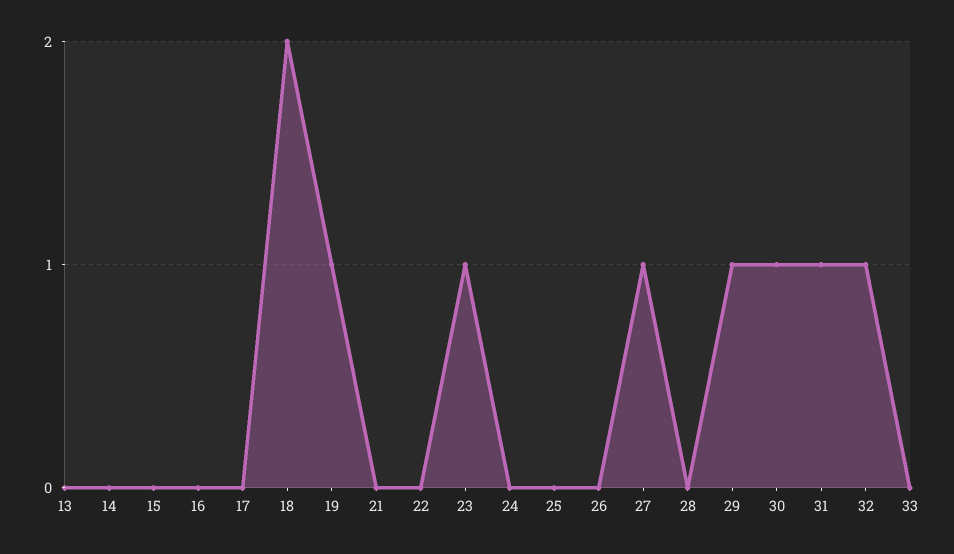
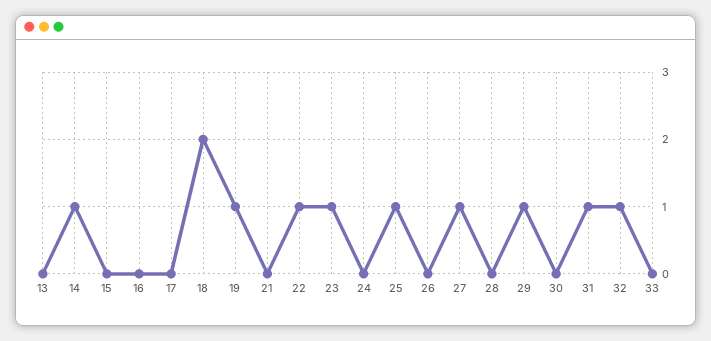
  {
    "13": 0,
-   "14": 0,
+   "14": 1,
    "15": 0,
    "16": 0,
    "17": 0,
    "18": 2,
    "19": 1,
    "21": 0,
-   "22": 0,
+   "22": 1,
    "23": 1,
    "24": 0,
-   "25": 0,
+   "25": 1,
    "26": 0,
    "27": 1,
    "28": 0,
    "29": 1,
-   "30": 1,
+   "30": 0,
    "31": 1,
    "32": 1,
    "33": 0
  }

